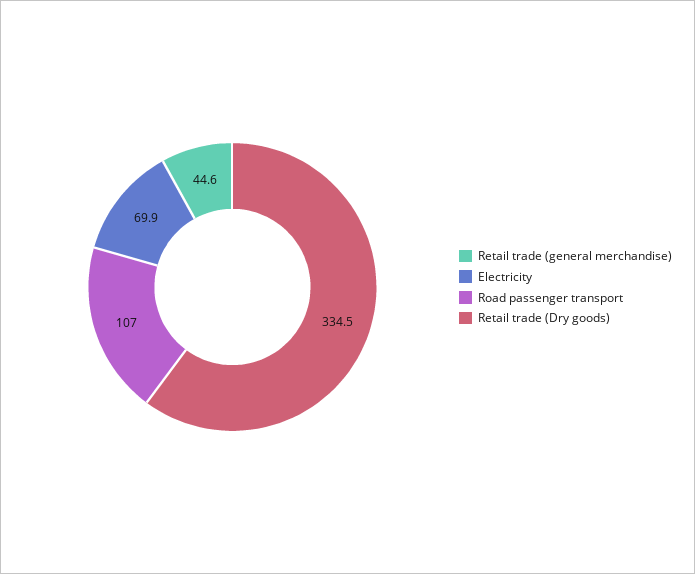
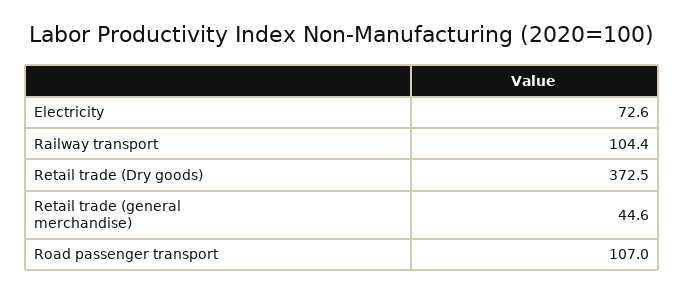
  {
    "Retail trade (general merchandise)": 44.6,
-   "Electricity": 69.9,
+   "Electricity": 72.6,
    "Road passenger transport": 107,
-   "Retail trade (Dry goods)": 334.5
+   "Retail trade (Dry goods)": 372.5,
+   "Railway transport": 104.4
  }

